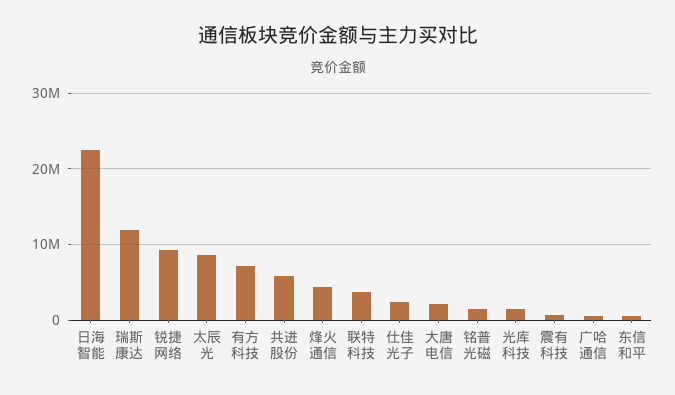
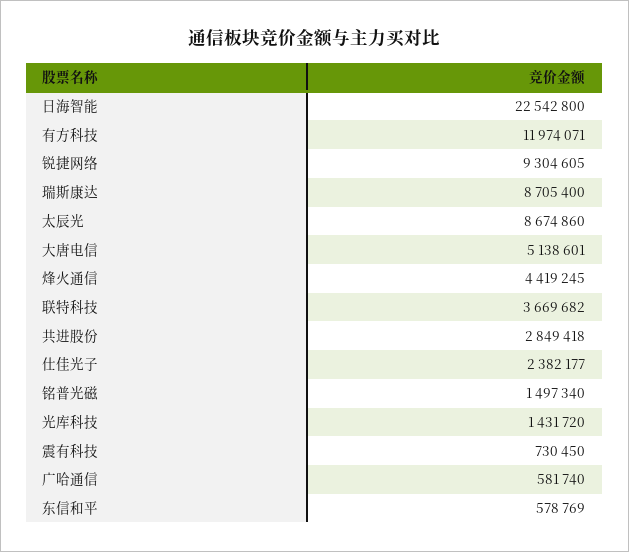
  {
    "日海智能": 22542800,
-   "瑞斯康达": 12000000,
+   "瑞斯康达": 8705400,
    "锐捷网络": 9304605,
    "太辰光": 8674860,
-   "有方科技": 7000000,
+   "有方科技": 11974071,
-   "共进股份": 6000000,
+   "共进股份": 2849418,
    "烽火通信": 4419245,
    "联特科技": 3669682,
    "仕佳光子": 2382177,
-   "大唐电信": 2000000,
+   "大唐电信": 5138601,
    "铭普光磁": 1497340,
    "光库科技": 1431720,
    "震有科技": 730450,
    "广哈通信": 581740,
    "东信和平": 578769
  }

